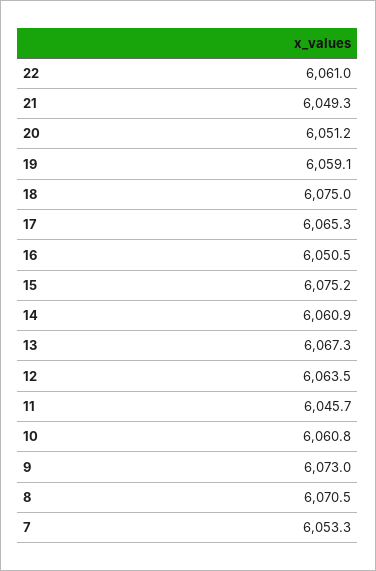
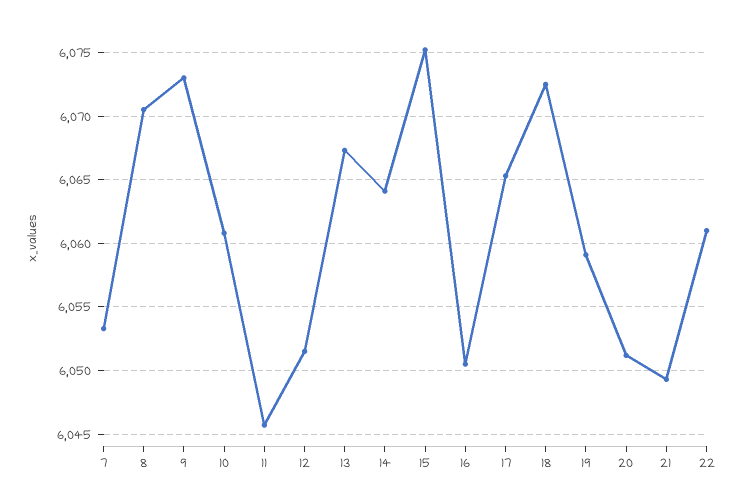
  {
    "22": 6061,
    "21": 6049.3,
    "20": 6051.2,
    "19": 6059.1,
-   "18": 6075,
+   "18": 6072.5,
    "17": 6065.3,
    "16": 6050.5,
    "15": 6075.2,
-   "14": 6060.9,
+   "14": 6064,
    "13": 6067.3,
-   "12": 6063.5,
+   "12": 6051.5,
    "11": 6045.7,
    "10": 6060.8,
    "9": 6073,
    "8": 6070.5,
    "7": 6053.3
  }

